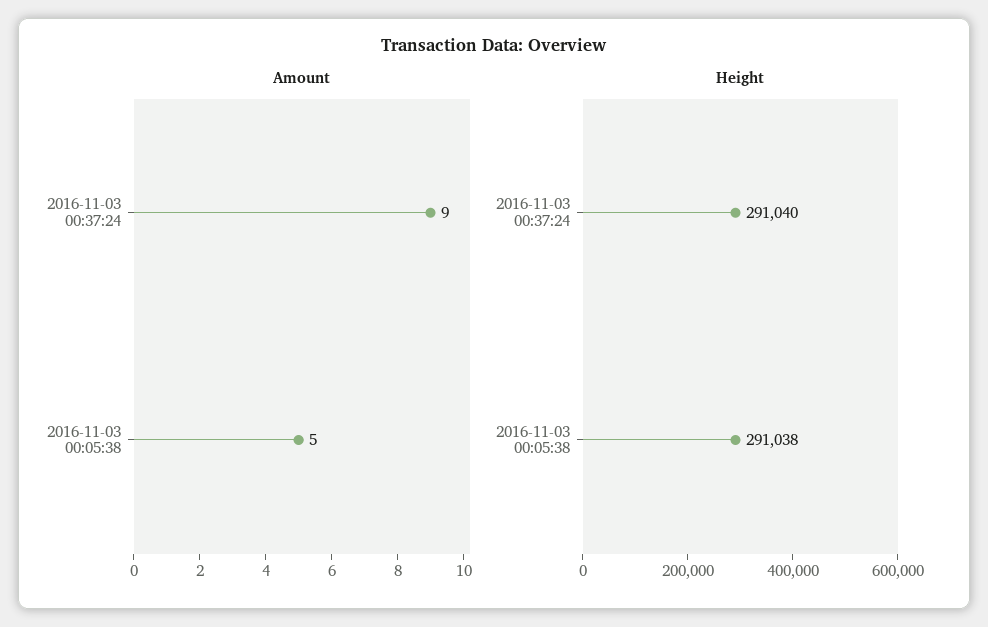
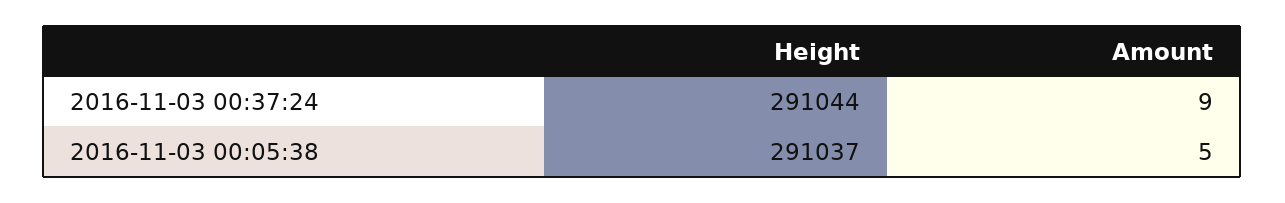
  {
    "Amount": {
      "2016-11-03 00:37:24": 9,
      "2016-11-03 00:05:38": 5
    },
    "Height": {
-     "2016-11-03 00:37:24": 291040,
+     "2016-11-03 00:37:24": 291044,
-     "2016-11-03 00:05:38": 291038
+     "2016-11-03 00:05:38": 291037
    }
  }

